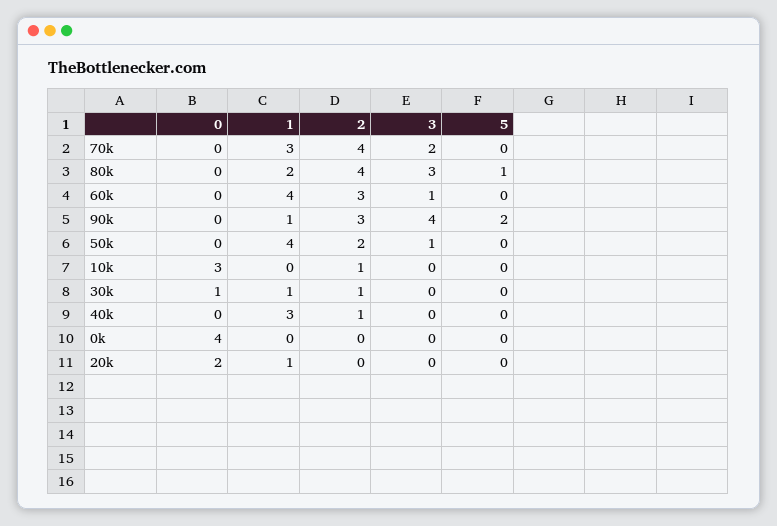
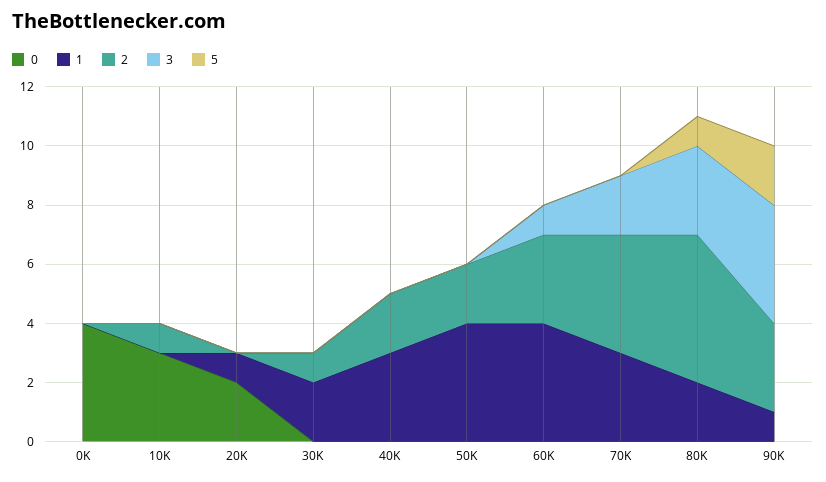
  {
    "0": {
      "70k": 0,
      "80k": 0,
      "60k": 0,
      "90k": 0,
      "50k": 0,
      "10k": 3,
-     "30k": 1,
+     "30k": 0,
      "40k": 0,
      "0k": 4,
      "20k": 2
    },
    "1": {
      "70k": 3,
      "80k": 2,
      "60k": 4,
      "90k": 1,
      "50k": 4,
      "10k": 0,
-     "30k": 1,
+     "30k": 2,
      "40k": 3,
      "0k": 0,
      "20k": 1
    },
    "2": {
      "70k": 4,
-     "80k": 4,
+     "80k": 5,
      "60k": 3,
      "90k": 3,
      "50k": 2,
      "10k": 1,
      "30k": 1,
-     "40k": 1,
+     "40k": 2,
      "0k": 0,
      "20k": 0
    },
    "3": {
      "70k": 2,
      "80k": 3,
      "60k": 1,
      "90k": 4,
-     "50k": 1,
+     "50k": 0,
      "10k": 0,
      "30k": 0,
      "40k": 0,
      "0k": 0,
      "20k": 0
    },
    "5": {
      "70k": 0,
      "80k": 1,
      "60k": 0,
      "90k": 2,
      "50k": 0,
      "10k": 0,
      "30k": 0,
      "40k": 0,
      "0k": 0,
      "20k": 0
    }
  }

